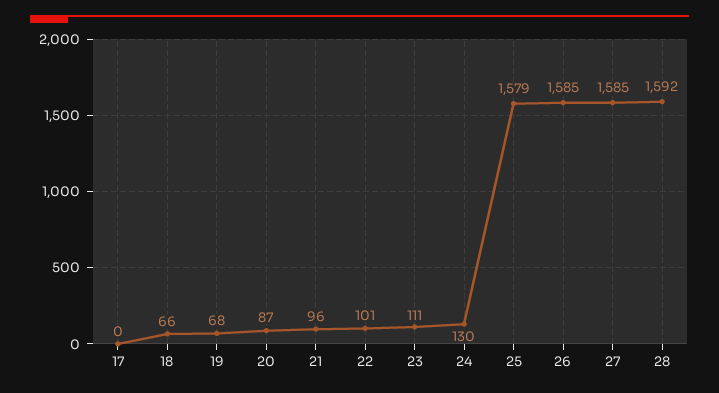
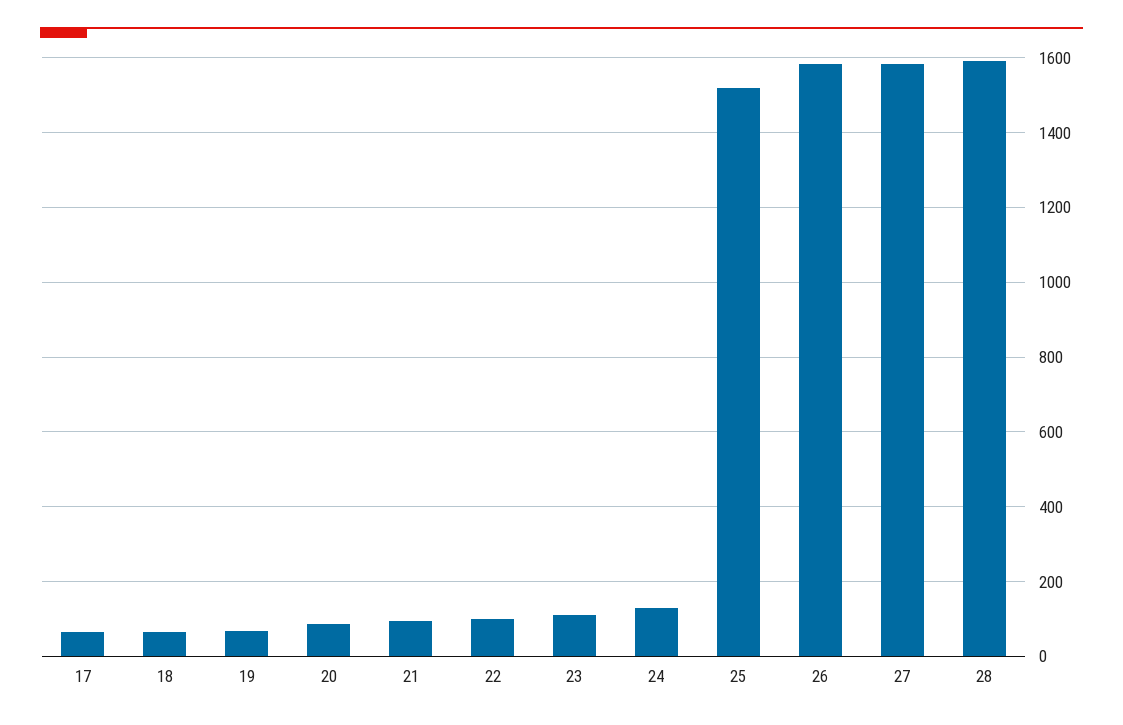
  {
-   "17": 0,
+   "17": 60,
    "18": 66,
    "19": 68,
    "20": 87,
    "21": 96,
    "22": 101,
    "23": 111,
    "24": 130,
-   "25": 1579,
+   "25": 1520,
    "26": 1585,
    "27": 1585,
    "28": 1592
  }

